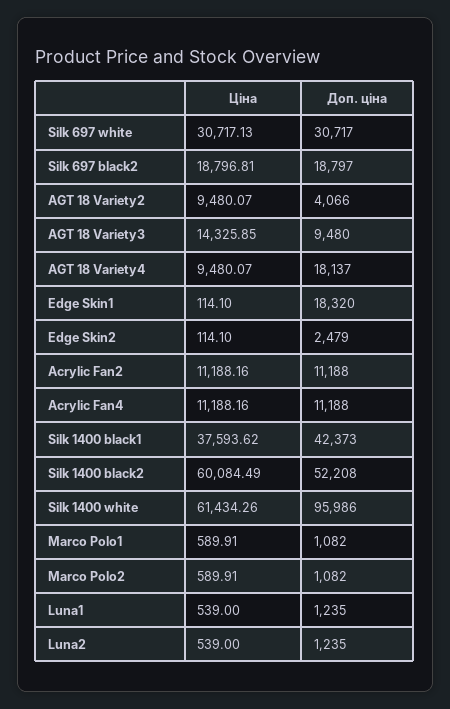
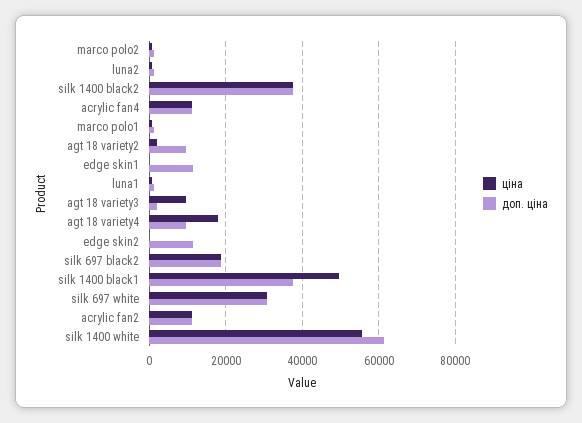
  {
    "Ціна": {
      "Silk 697 white": 30717.13,
      "Silk 697 black2": 18796.81,
-     "AGT 18 Variety2": 9480.07,
+     "AGT 18 Variety2": 2000,
-     "AGT 18 Variety3": 14325.85,
+     "AGT 18 Variety3": 10000,
-     "AGT 18 Variety4": 9480.07,
+     "AGT 18 Variety4": 18000,
      "Edge Skin1": 114.1,
      "Edge Skin2": 114.1,
      "Acrylic Fan2": 11188.16,
      "Acrylic Fan4": 11188.16,
-     "Silk 1400 black1": 37593.62,
+     "Silk 1400 black1": 50000,
-     "Silk 1400 black2": 60084.49,
+     "Silk 1400 black2": 38000,
-     "Silk 1400 white": 61434.26,
+     "Silk 1400 white": 56000,
      "Marco Polo1": 589.91,
      "Marco Polo2": 589.91,
      "Luna1": 539,
      "Luna2": 539
    },
    "Доп. ціна": {
      "Silk 697 white": 30717,
      "Silk 697 black2": 18797,
-     "AGT 18 Variety2": 4066,
+     "AGT 18 Variety2": 10000,
-     "AGT 18 Variety3": 9480,
+     "AGT 18 Variety3": 2000,
-     "AGT 18 Variety4": 18137,
+     "AGT 18 Variety4": 10000,
-     "Edge Skin1": 18320,
+     "Edge Skin1": 12000,
-     "Edge Skin2": 2479,
+     "Edge Skin2": 12000,
      "Acrylic Fan2": 11188,
      "Acrylic Fan4": 11188,
-     "Silk 1400 black1": 42373,
+     "Silk 1400 black1": 38000,
-     "Silk 1400 black2": 52208,
+     "Silk 1400 black2": 38000,
-     "Silk 1400 white": 95986,
+     "Silk 1400 white": 62000,
      "Marco Polo1": 1082,
      "Marco Polo2": 1082,
      "Luna1": 1235,
      "Luna2": 1235
    }
  }

